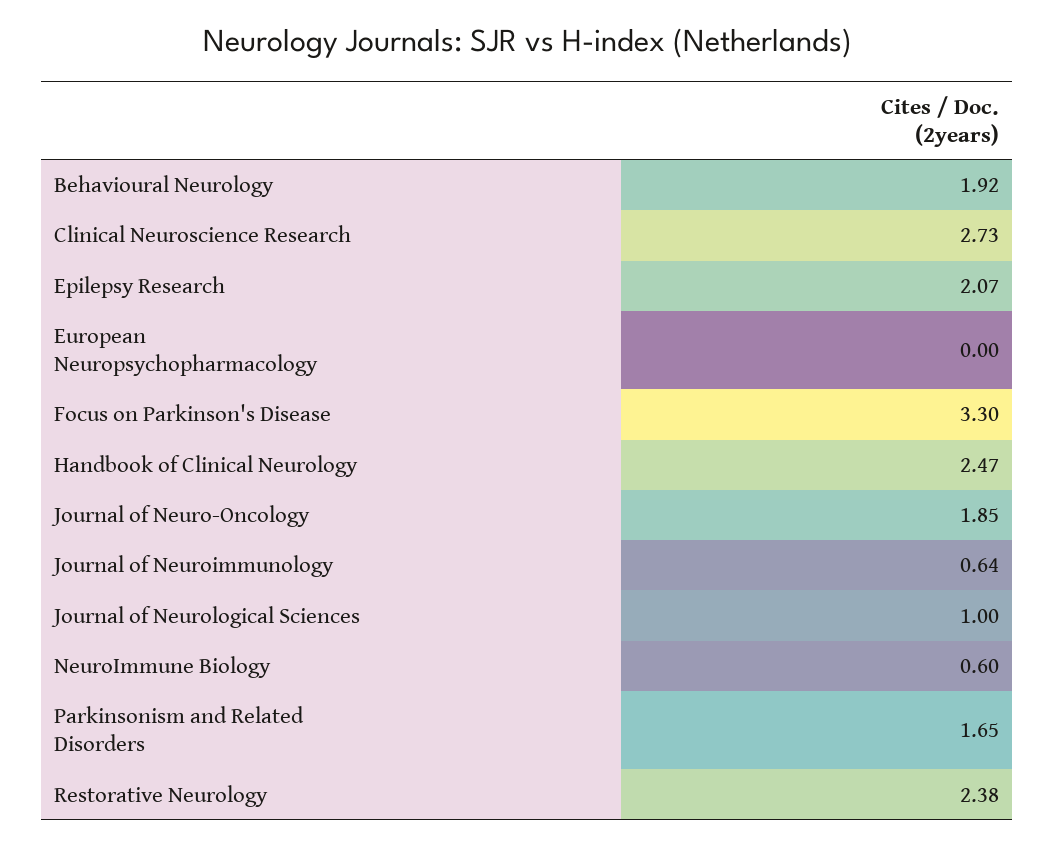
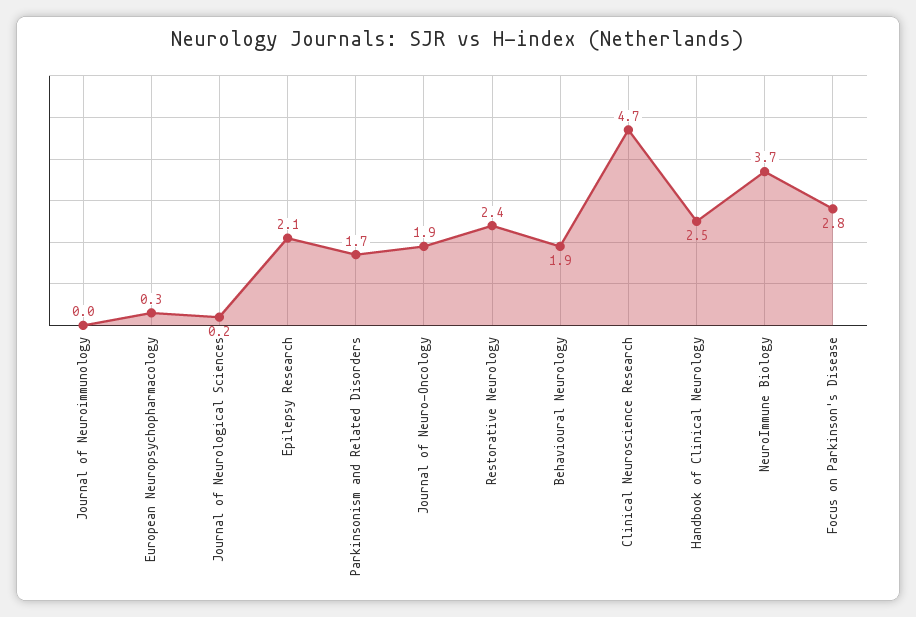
  {
    "Behavioural Neurology": 1.92,
-   "Clinical Neuroscience Research": 2.73,
+   "Clinical Neuroscience Research": 4.7,
    "Epilepsy Research": 2.07,
-   "European Neuropsychopharmacology": 0,
+   "European Neuropsychopharmacology": 0.3,
-   "Focus on Parkinson's Disease": 3.3,
+   "Focus on Parkinson's Disease": 2.8,
    "Handbook of Clinical Neurology": 2.47,
    "Journal of Neuro-Oncology": 1.85,
-   "Journal of Neuroimmunology": 0.64,
+   "Journal of Neuroimmunology": 0,
-   "Journal of Neurological Sciences": 1,
+   "Journal of Neurological Sciences": 0.2,
-   "NeuroImmune Biology": 0.6,
+   "NeuroImmune Biology": 3.7,
    "Parkinsonism and Related Disorders": 1.65,
    "Restorative Neurology": 2.38
  }

